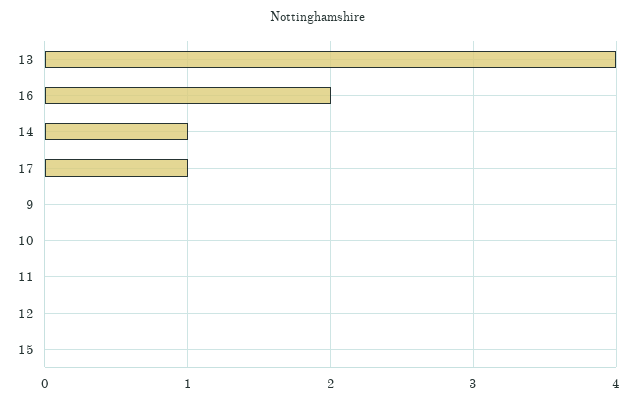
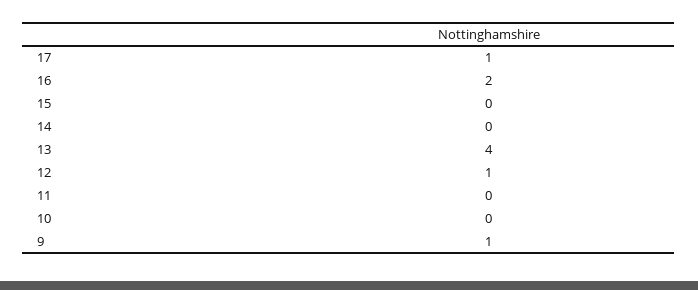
  {
    "13": 4,
    "16": 2,
-   "14": 1,
+   "14": 0,
    "17": 1,
-   "9": 0,
+   "9": 1,
    "10": 0,
    "11": 0,
-   "12": 0,
+   "12": 1,
    "15": 0
  }

